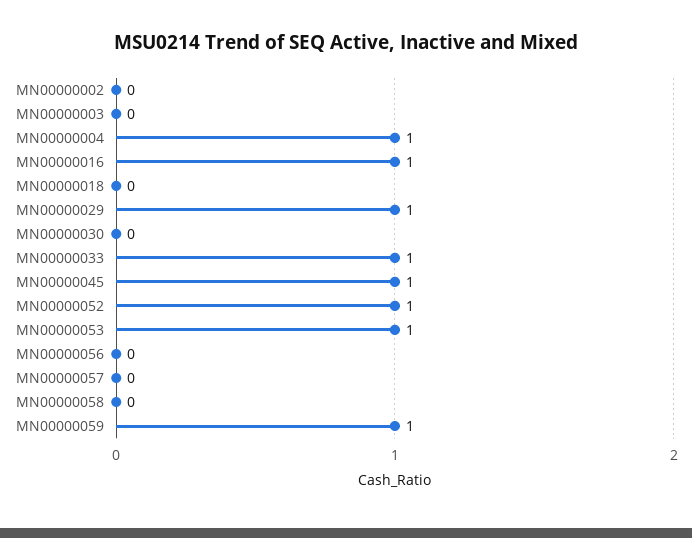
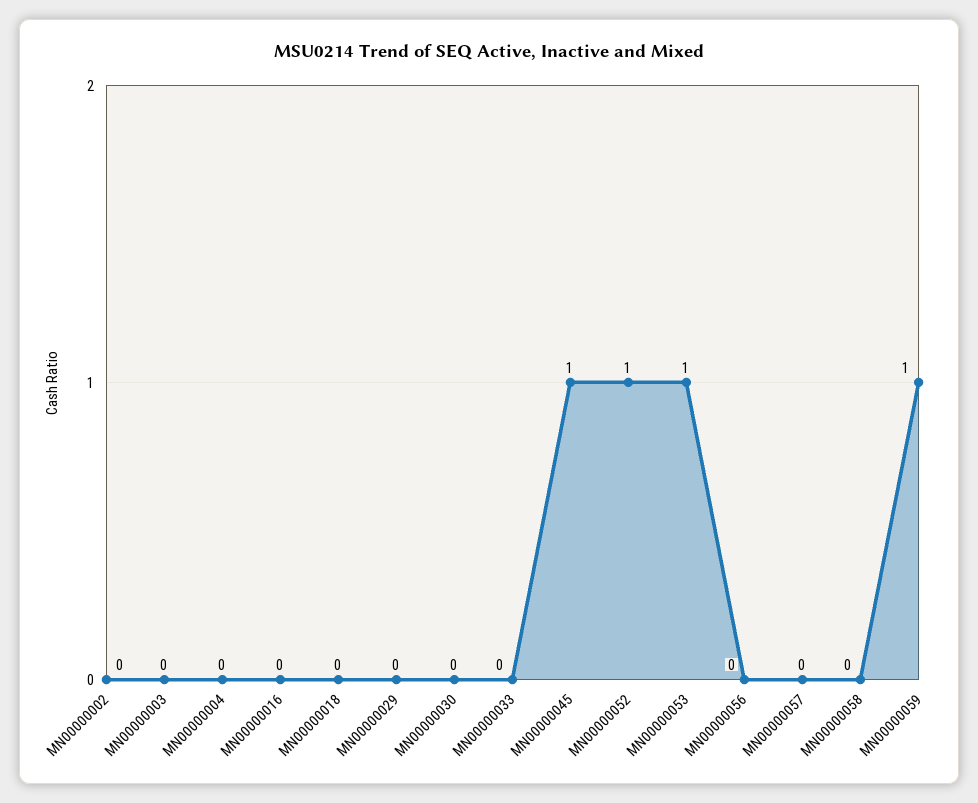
  {
    "MN00000002": 0,
    "MN00000003": 0,
-   "MN00000004": 1,
+   "MN00000004": 0,
-   "MN00000016": 1,
+   "MN00000016": 0,
    "MN00000018": 0,
-   "MN00000029": 1,
+   "MN00000029": 0,
    "MN00000030": 0,
-   "MN00000033": 1,
+   "MN00000033": 0,
    "MN00000045": 1,
    "MN00000052": 1,
    "MN00000053": 1,
    "MN00000056": 0,
    "MN00000057": 0,
    "MN00000058": 0,
    "MN00000059": 1
  }

